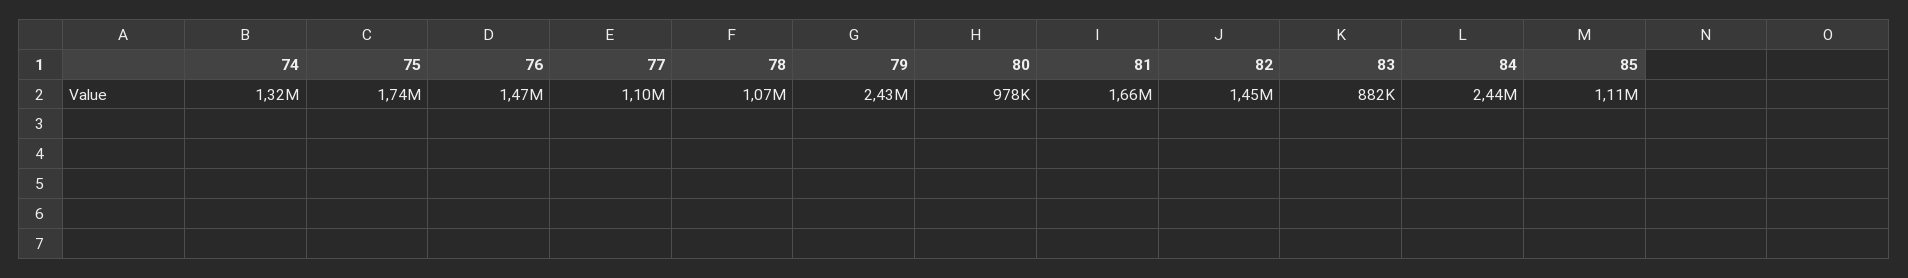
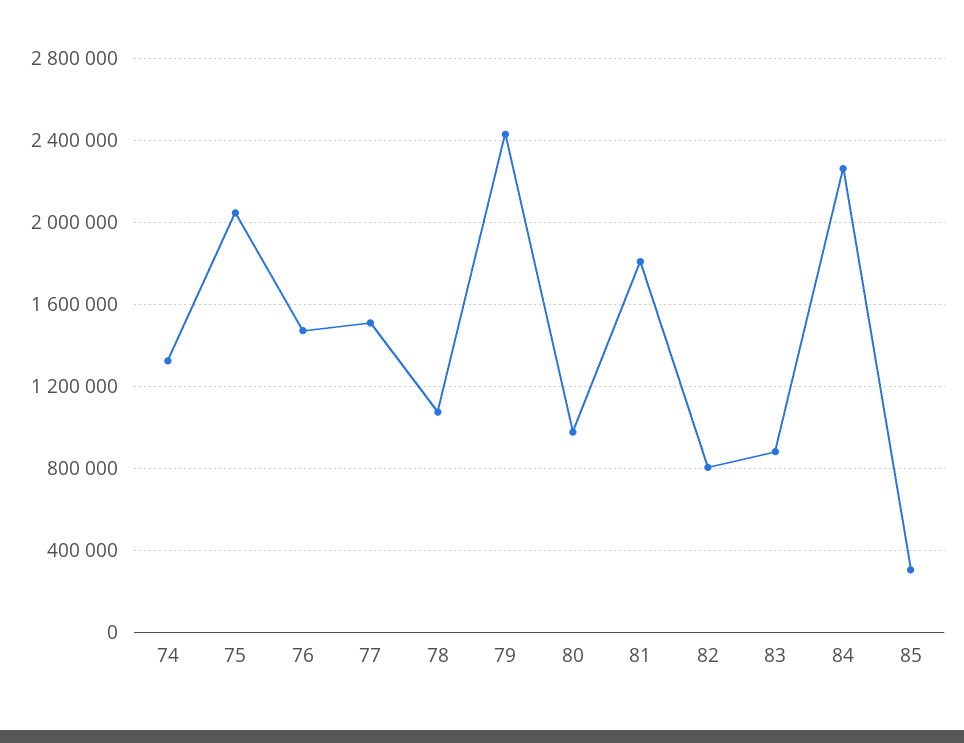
  {
    "74": 1320000,
-   "75": 1740000,
+   "75": 2050000,
    "76": 1470000,
-   "77": 1100000,
+   "77": 1500000,
    "78": 1070000,
    "79": 2430000,
    "80": 978000,
-   "81": 1660000,
+   "81": 1800000,
-   "82": 1450000,
+   "82": 800000,
    "83": 882000,
-   "84": 2440000,
+   "84": 2250000,
-   "85": 1110000
+   "85": 300000
  }

